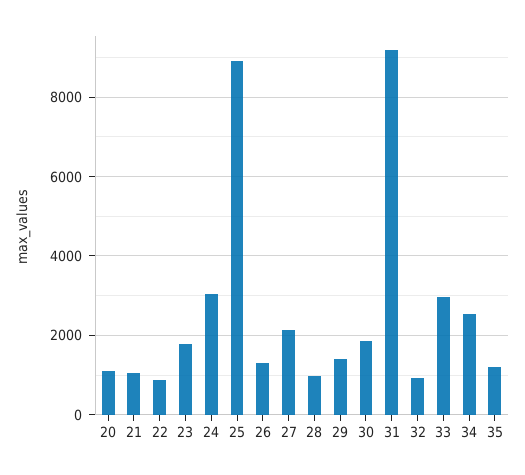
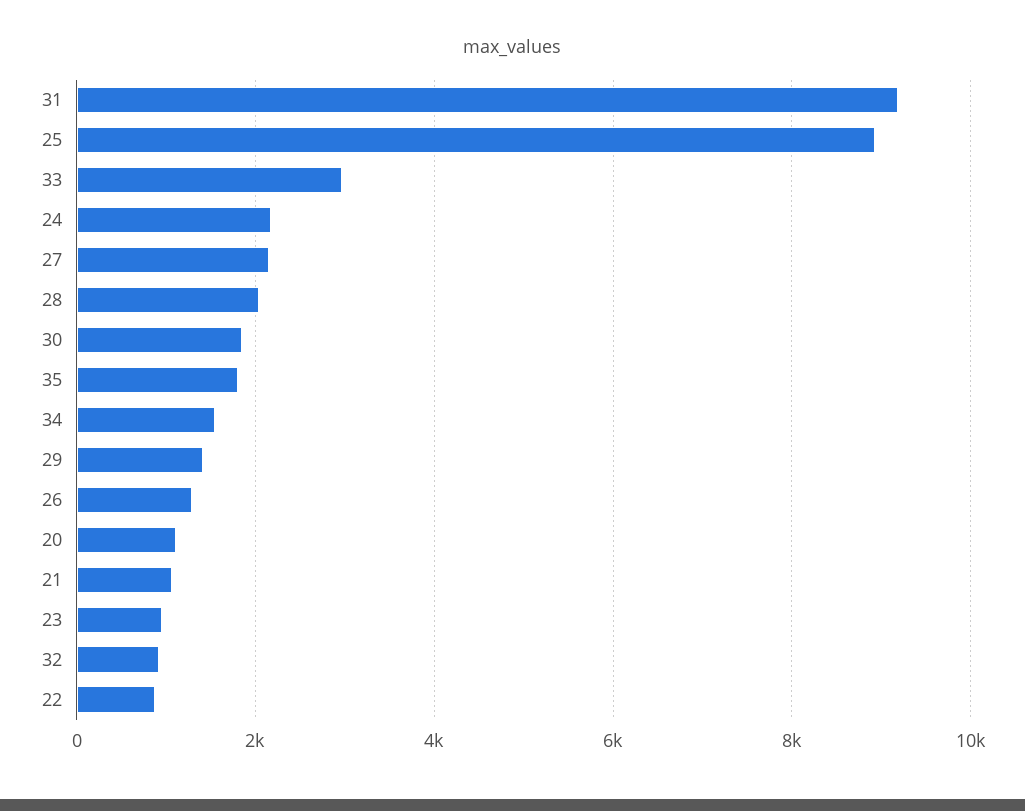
  {
    "20": 1200,
    "21": 1000,
    "22": 800,
-   "23": 1800,
+   "23": 1000,
-   "24": 3000,
+   "24": 2200,
    "25": 9000,
    "26": 1200,
    "27": 2200,
-   "28": 1000,
+   "28": 2000,
    "29": 1400,
    "30": 1800,
    "31": 9200,
    "32": 1000,
    "33": 3000,
-   "34": 2600,
+   "34": 1600,
-   "35": 1200
+   "35": 1800
  }

